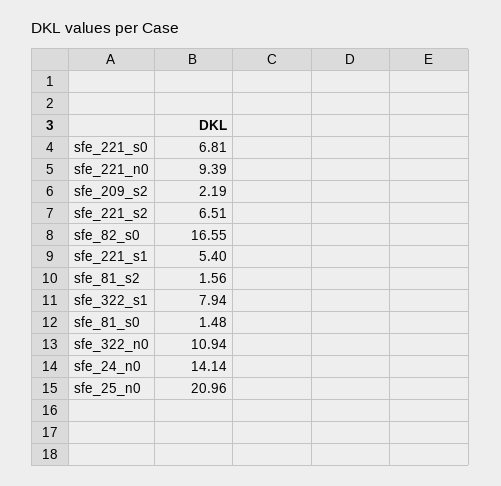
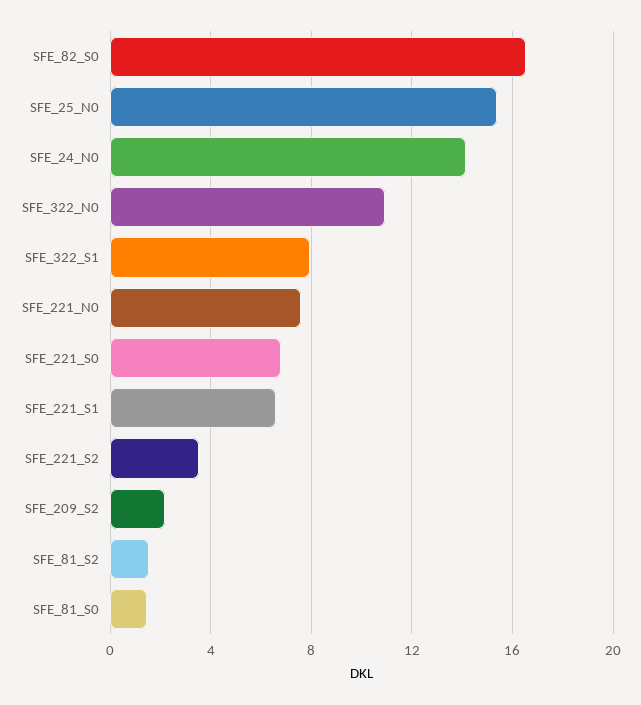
  {
    "sfe_221_s0": 6.81,
-   "sfe_221_n0": 9.39,
+   "sfe_221_n0": 7.5,
    "sfe_209_s2": 2.19,
-   "sfe_221_s2": 6.51,
+   "sfe_221_s2": 3.5,
    "sfe_82_s0": 16.55,
-   "sfe_221_s1": 5.4,
+   "sfe_221_s1": 6.5,
    "sfe_81_s2": 1.56,
    "sfe_322_s1": 7.94,
    "sfe_81_s0": 1.48,
    "sfe_322_n0": 10.94,
    "sfe_24_n0": 14.14,
-   "sfe_25_n0": 20.96
+   "sfe_25_n0": 15.5
  }

